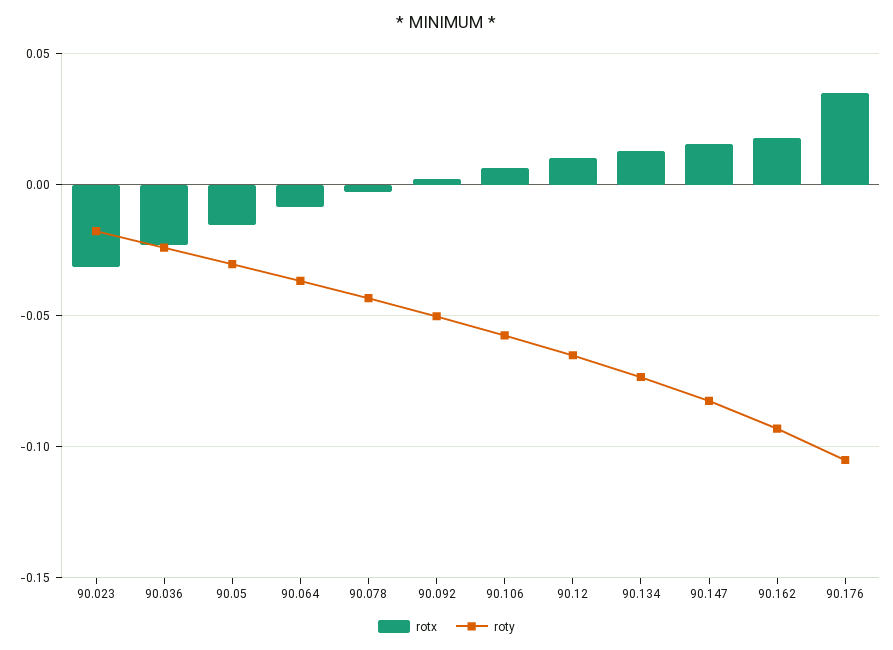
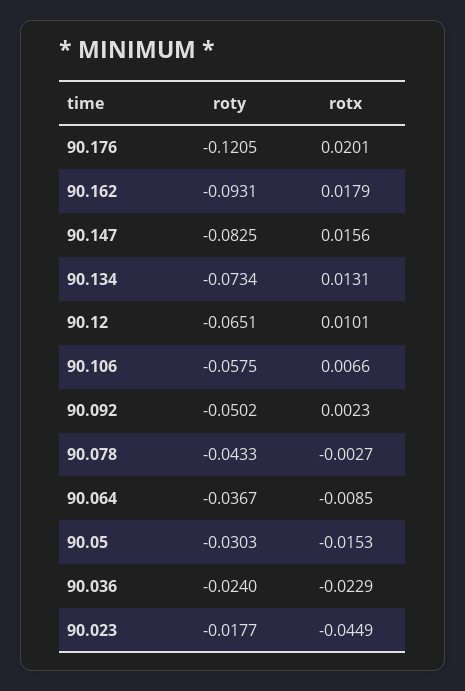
  {
    "rotx": {
-     "90.023": -0.03,
+     "90.023": -0.0449,
      "90.036": -0.0229,
      "90.05": -0.0153,
      "90.064": -0.0085,
      "90.078": -0.0027,
      "90.092": 0.0023,
      "90.106": 0.0066,
      "90.12": 0.0101,
      "90.134": 0.0131,
      "90.147": 0.0156,
      "90.162": 0.0179,
-     "90.176": 0.035
+     "90.176": 0.0201
    },
    "roty": {
      "90.023": -0.0177,
      "90.036": -0.024,
      "90.05": -0.0303,
      "90.064": -0.0367,
      "90.078": -0.0433,
      "90.092": -0.0502,
      "90.106": -0.0575,
      "90.12": -0.0651,
      "90.134": -0.0734,
      "90.147": -0.0825,
      "90.162": -0.0931,
-     "90.176": -0.105
+     "90.176": -0.1205
    }
  }

